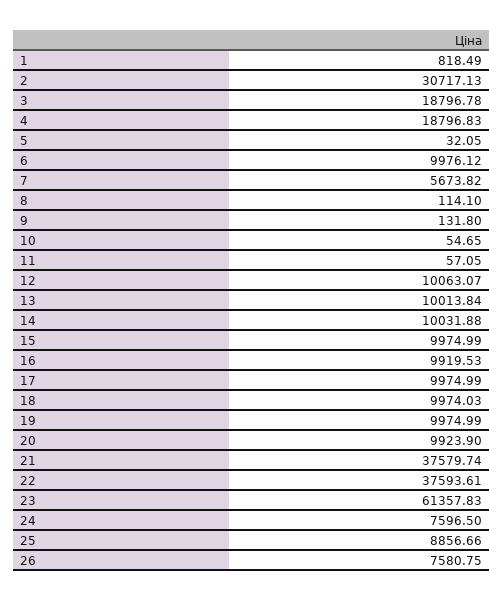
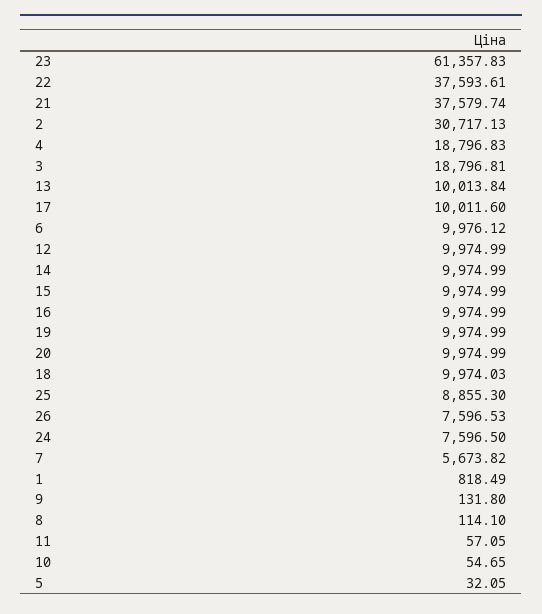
  {
    "1": 818.49,
    "2": 30717.13,
-   "3": 18796.78,
+   "3": 18796.81,
    "4": 18796.83,
    "5": 32.05,
    "6": 9976.12,
    "7": 5673.82,
    "8": 114.1,
    "9": 131.8,
    "10": 54.65,
    "11": 57.05,
-   "12": 10063.07,
+   "12": 9974.99,
    "13": 10013.84,
-   "14": 10031.88,
+   "14": 9974.99,
    "15": 9974.99,
-   "16": 9919.53,
+   "16": 9974.99,
-   "17": 9974.99,
+   "17": 10011.6,
    "18": 9974.03,
    "19": 9974.99,
-   "20": 9923.9,
+   "20": 9974.99,
    "21": 37579.74,
    "22": 37593.61,
    "23": 61357.83,
    "24": 7596.5,
-   "25": 8856.66,
+   "25": 8855.3,
-   "26": 7580.75
+   "26": 7596.53
  }

